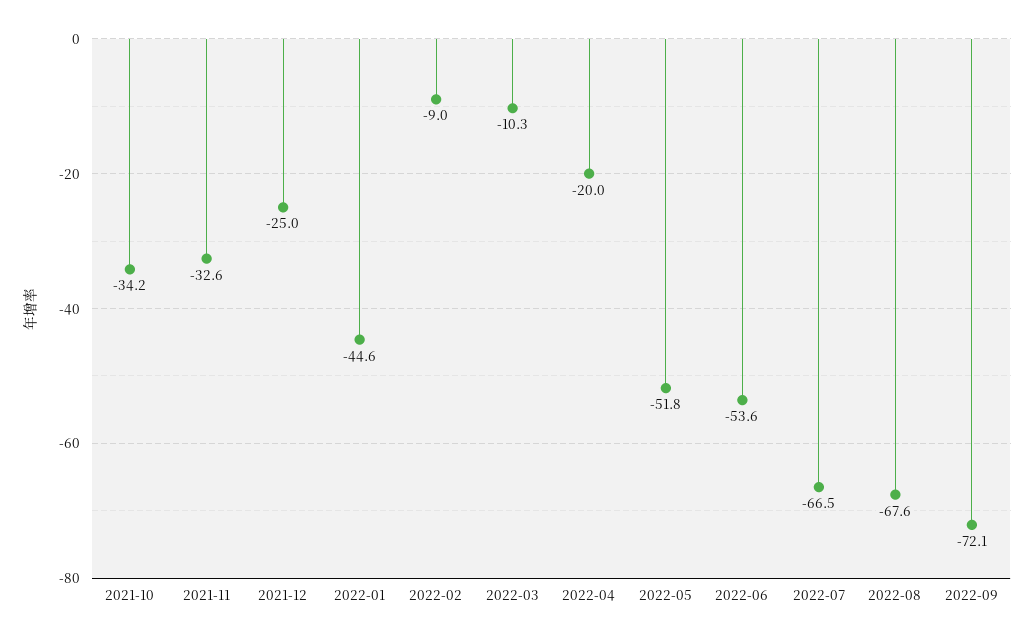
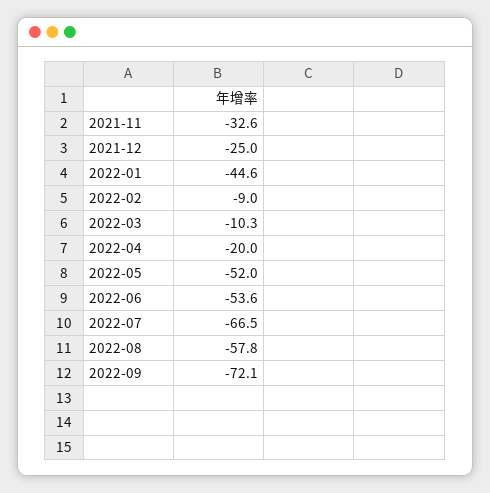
  {
-   "2021-10": -34.2,
    "2021-11": -32.6,
    "2021-12": -25,
    "2022-01": -44.6,
    "2022-02": -9,
    "2022-03": -10.3,
    "2022-04": -20,
-   "2022-05": -51.8,
+   "2022-05": -52,
    "2022-06": -53.6,
    "2022-07": -66.5,
-   "2022-08": -67.6,
+   "2022-08": -57.8,
    "2022-09": -72.1
  }

